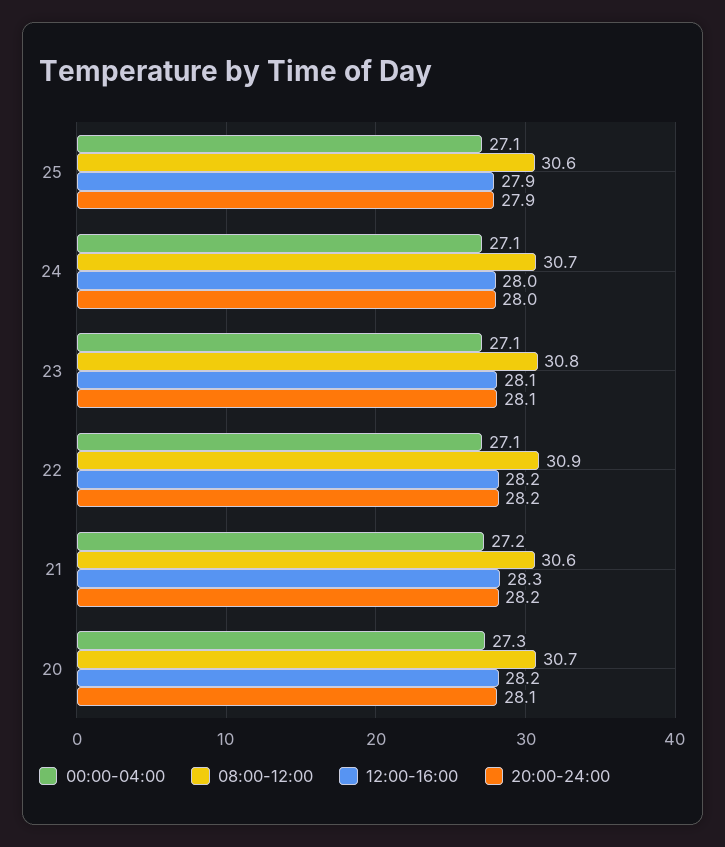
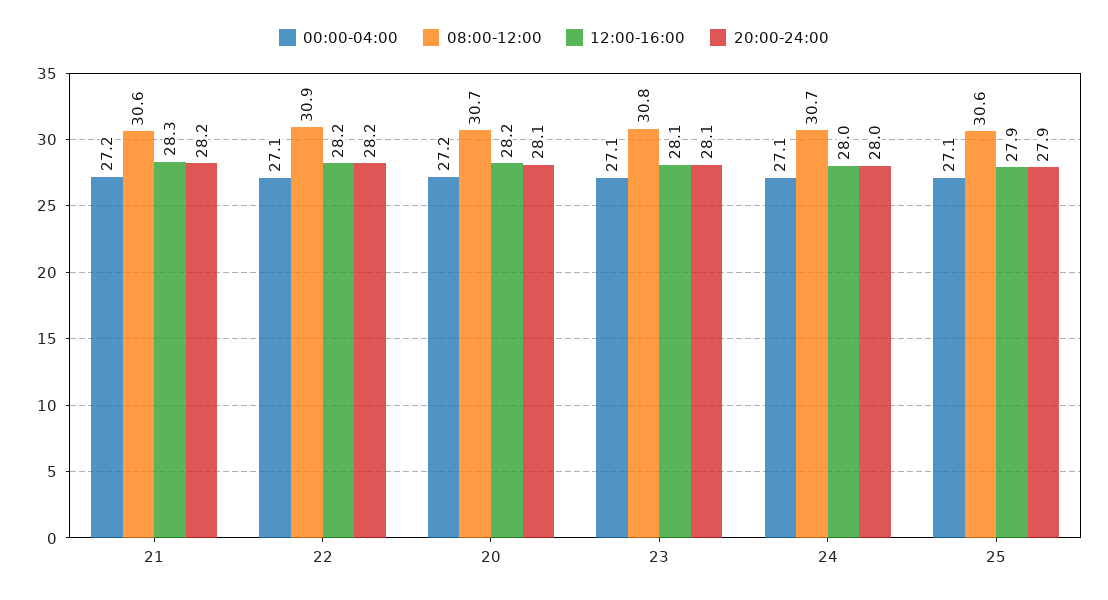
  {
    "00:00-04:00": {
      "25": 27.1,
      "24": 27.1,
      "23": 27.1,
      "22": 27.1,
      "21": 27.2,
-     "20": 27.3
+     "20": 27.2
    },
    "08:00-12:00": {
      "25": 30.6,
      "24": 30.7,
      "23": 30.8,
      "22": 30.9,
      "21": 30.6,
      "20": 30.7
    },
    "12:00-16:00": {
      "25": 27.9,
      "24": 28,
      "23": 28.1,
      "22": 28.2,
      "21": 28.3,
      "20": 28.2
    },
    "20:00-24:00": {
      "25": 27.9,
      "24": 28,
      "23": 28.1,
      "22": 28.2,
      "21": 28.2,
      "20": 28.1
    }
  }

